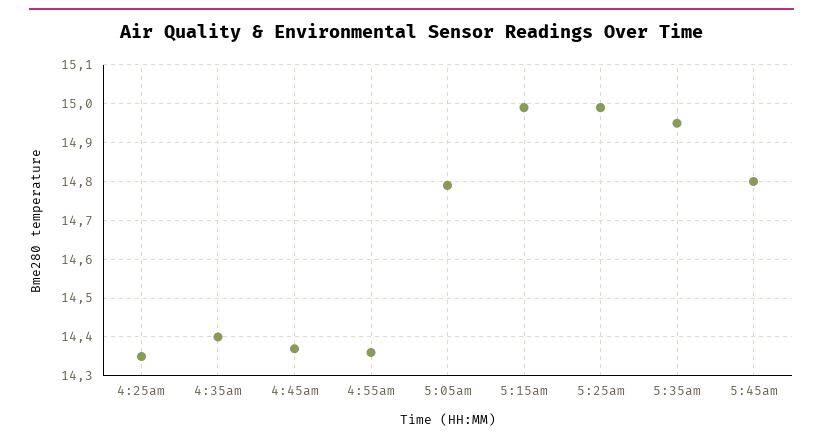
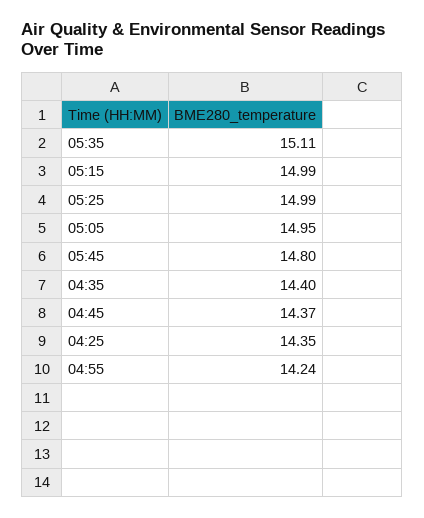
  {
    "4:25am": 14.35,
    "4:35am": 14.4,
    "4:45am": 14.37,
-   "4:55am": 14.35,
+   "4:55am": 14.24,
-   "5:05am": 14.8,
+   "5:05am": 14.95,
    "5:15am": 14.99,
    "5:25am": 14.99,
-   "5:35am": 14.95,
+   "5:35am": 15.11,
    "5:45am": 14.8
  }

